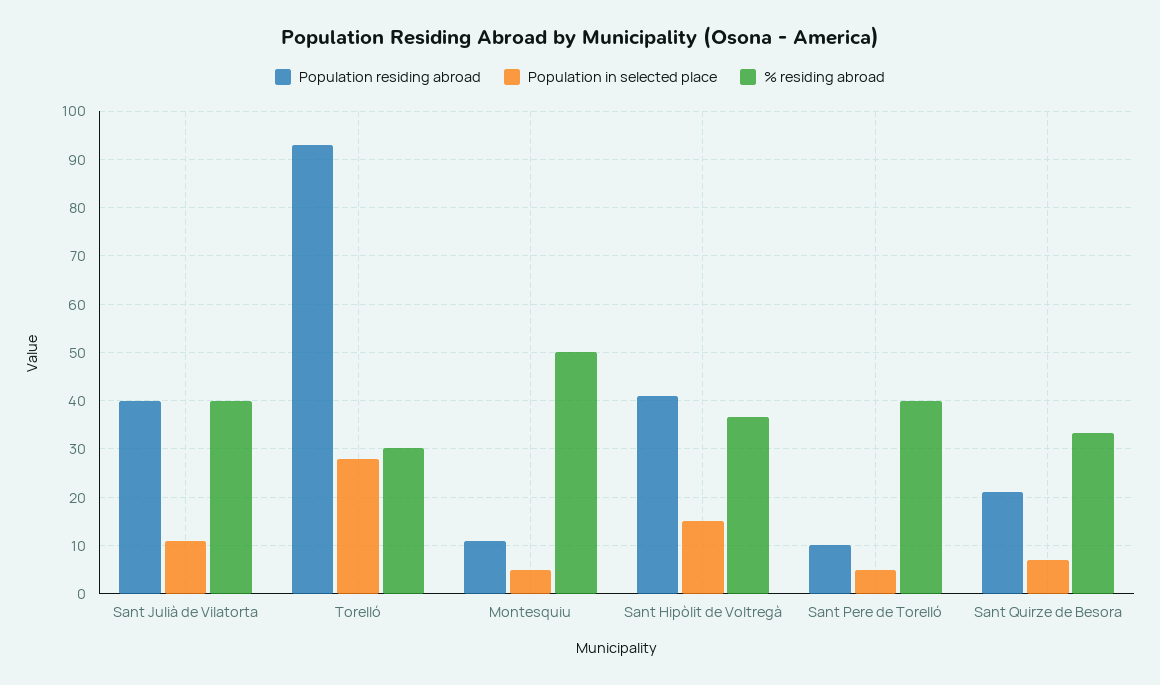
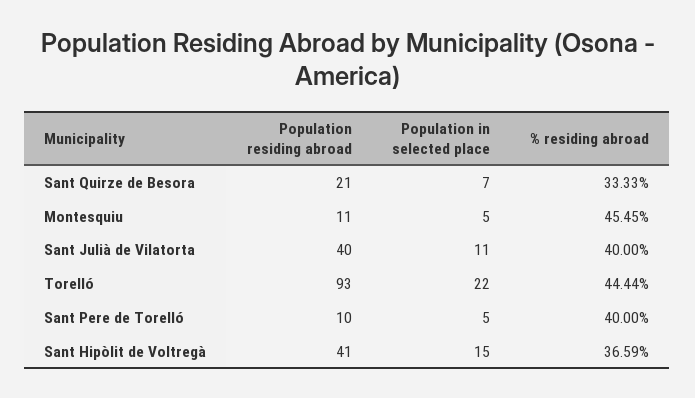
  {
    "Population residing abroad": {
      "Sant Julià de Vilatorta": 40,
      "Torelló": 93,
      "Montesquiu": 11,
      "Sant Hipòlit de Voltregà": 41,
      "Sant Pere de Torelló": 10,
      "Sant Quirze de Besora": 21
    },
    "Population in selected place": {
      "Sant Julià de Vilatorta": 11,
-     "Torelló": 28,
+     "Torelló": 22,
      "Montesquiu": 5,
      "Sant Hipòlit de Voltregà": 15,
      "Sant Pere de Torelló": 5,
      "Sant Quirze de Besora": 7
    },
    "% residing abroad": {
      "Sant Julià de Vilatorta": 40,
-     "Torelló": 30,
+     "Torelló": 44.44,
-     "Montesquiu": 50,
+     "Montesquiu": 45.45,
      "Sant Hipòlit de Voltregà": 36.59,
      "Sant Pere de Torelló": 40,
      "Sant Quirze de Besora": 33.33
    }
  }

